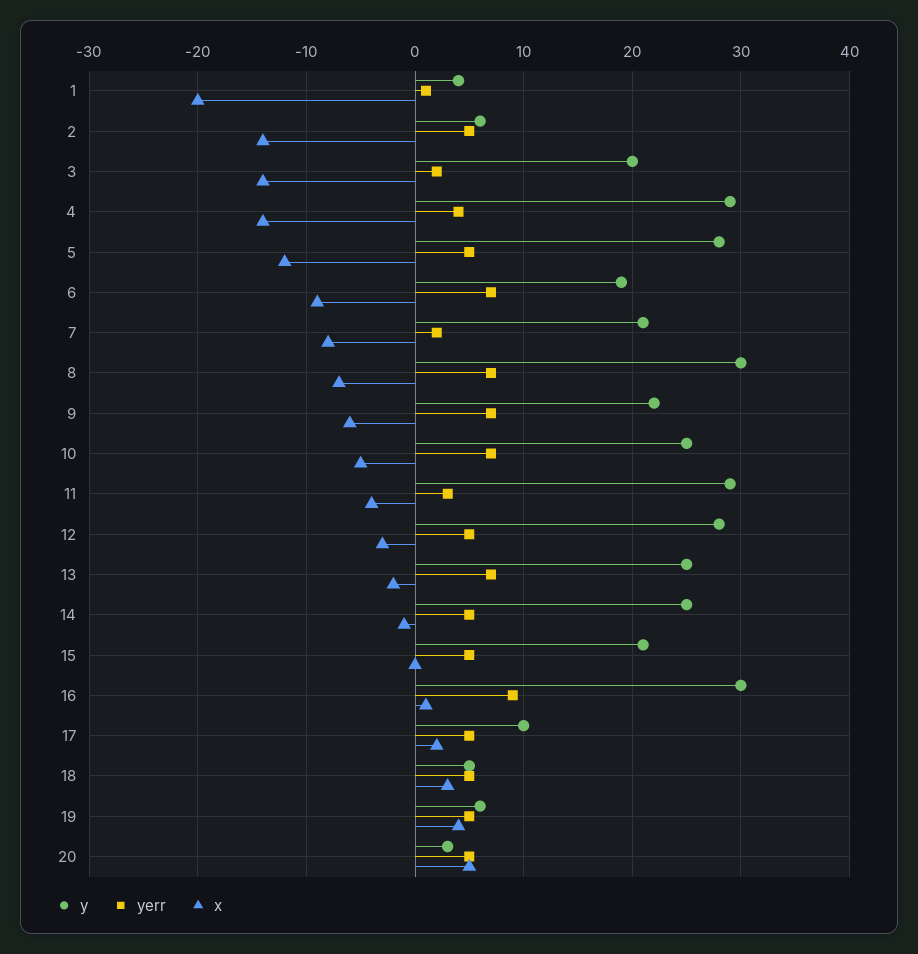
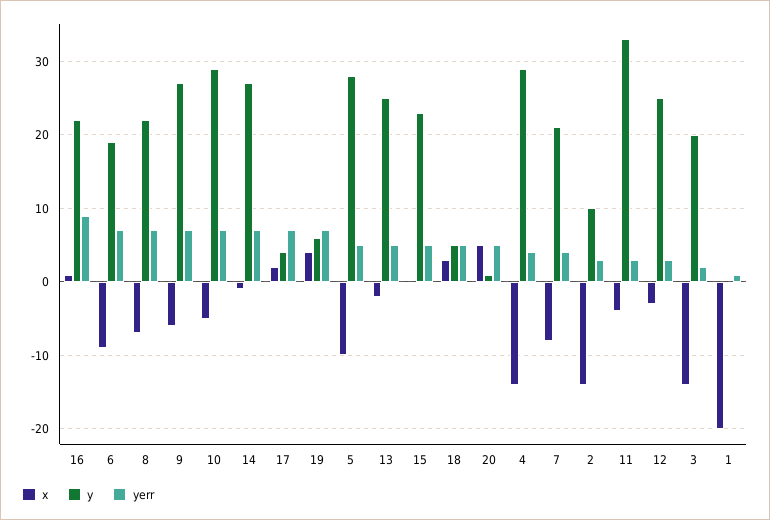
  {
    "y": {
-     "1": 4,
+     "1": 0,
-     "2": 6,
+     "2": 10,
      "3": 20,
      "4": 29,
      "5": 28,
      "6": 19,
      "7": 21,
-     "8": 30,
+     "8": 22,
-     "9": 22,
+     "9": 27,
-     "10": 25,
+     "10": 29,
-     "11": 29,
+     "11": 33,
-     "12": 28,
+     "12": 25,
      "13": 25,
-     "14": 25,
+     "14": 27,
-     "15": 21,
+     "15": 23,
-     "16": 30,
+     "16": 22,
-     "17": 10,
+     "17": 4,
      "18": 5,
      "19": 6,
-     "20": 3
+     "20": 1
    },
    "yerr": {
      "1": 1,
-     "2": 5,
+     "2": 3,
      "3": 2,
      "4": 4,
      "5": 5,
      "6": 7,
-     "7": 2,
+     "7": 4,
      "8": 7,
      "9": 7,
      "10": 7,
      "11": 3,
-     "12": 5,
+     "12": 3,
-     "13": 7,
+     "13": 5,
-     "14": 5,
+     "14": 7,
      "15": 5,
      "16": 9,
-     "17": 5,
+     "17": 7,
      "18": 5,
-     "19": 5,
+     "19": 7,
      "20": 5
    },
    "x": {
      "1": -20,
      "2": -14,
      "3": -14,
      "4": -14,
-     "5": -12,
+     "5": -10,
      "6": -9,
      "7": -8,
      "8": -7,
      "9": -6,
      "10": -5,
      "11": -4,
      "12": -3,
      "13": -2,
      "14": -1,
      "15": 0,
      "16": 1,
      "17": 2,
      "18": 3,
      "19": 4,
      "20": 5
    }
  }

